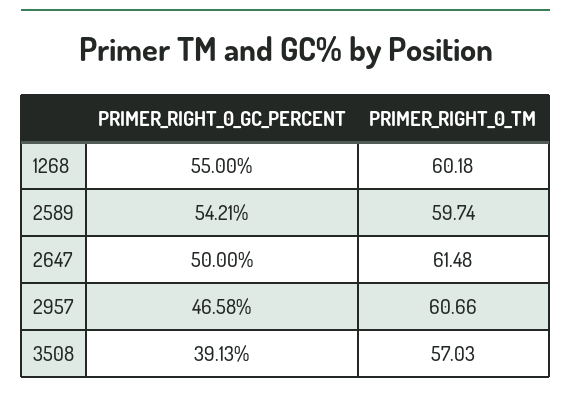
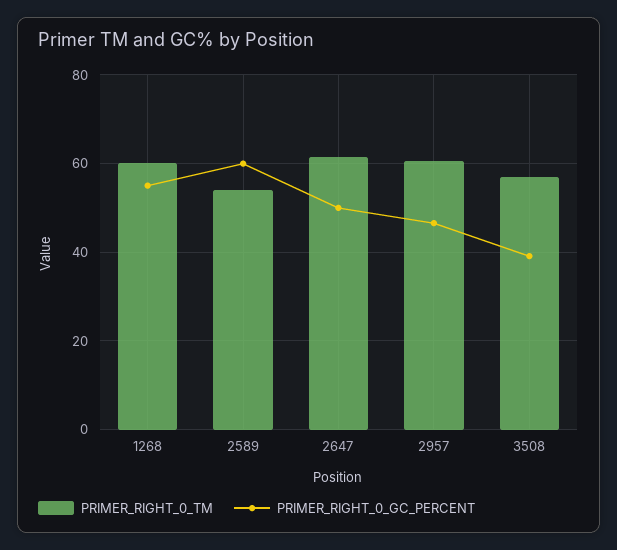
  {
    "PRIMER_RIGHT_0_GC_PERCENT": {
      "1268": 55,
-     "2589": 54.21,
+     "2589": 60,
      "2647": 50,
      "2957": 46.58,
      "3508": 39.13
    },
    "PRIMER_RIGHT_0_TM": {
      "1268": 60.18,
-     "2589": 59.74,
+     "2589": 54,
      "2647": 61.48,
      "2957": 60.66,
      "3508": 57.03
    }
  }

